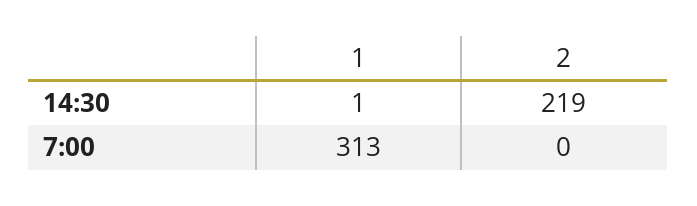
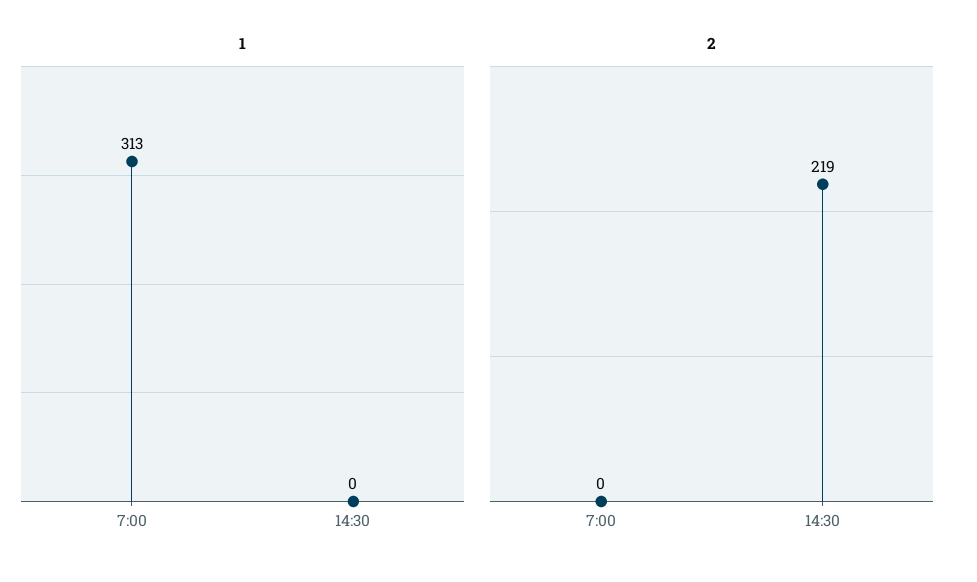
  {
    "1": {
-     "14:30": 1,
+     "14:30": 0,
      "7:00": 313
    },
    "2": {
      "14:30": 219,
      "7:00": 0
    }
  }

